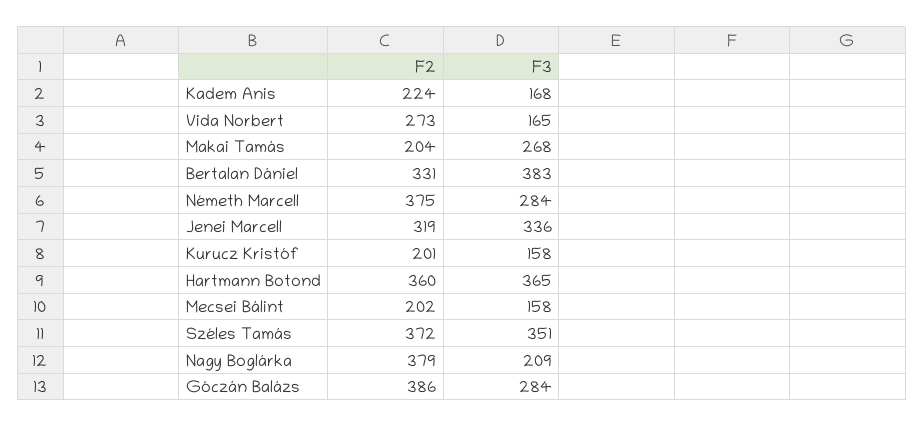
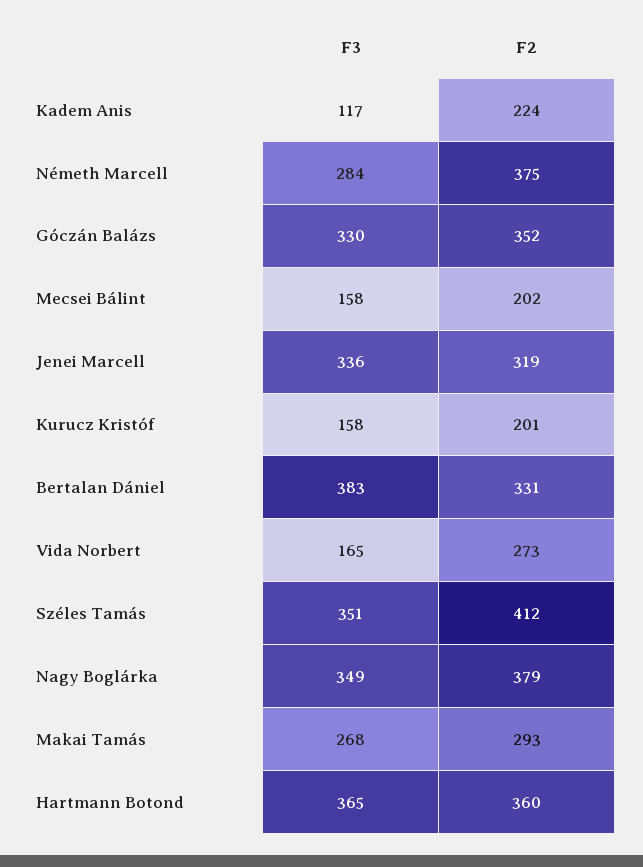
  {
    "F2": {
      "Kadem Anis": 224,
      "Vida Norbert": 273,
-     "Makai Tamás": 204,
+     "Makai Tamás": 293,
      "Bertalan Dániel": 331,
      "Németh Marcell": 375,
      "Jenei Marcell": 319,
      "Kurucz Kristóf": 201,
      "Hartmann Botond": 360,
      "Mecsei Bálint": 202,
-     "Széles Tamás": 372,
+     "Széles Tamás": 412,
      "Nagy Boglárka": 379,
-     "Góczán Balázs": 386
+     "Góczán Balázs": 352
    },
    "F3": {
-     "Kadem Anis": 168,
+     "Kadem Anis": 117,
      "Vida Norbert": 165,
      "Makai Tamás": 268,
      "Bertalan Dániel": 383,
      "Németh Marcell": 284,
      "Jenei Marcell": 336,
      "Kurucz Kristóf": 158,
      "Hartmann Botond": 365,
      "Mecsei Bálint": 158,
      "Széles Tamás": 351,
-     "Nagy Boglárka": 209,
+     "Nagy Boglárka": 349,
-     "Góczán Balázs": 284
+     "Góczán Balázs": 330
    }
  }

